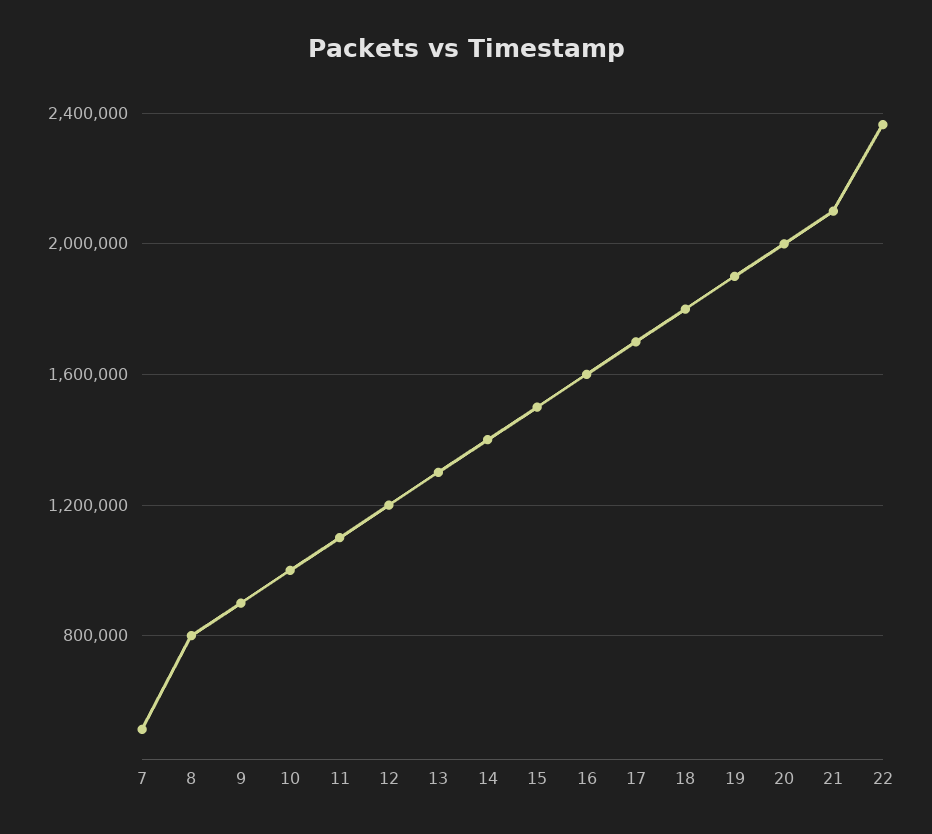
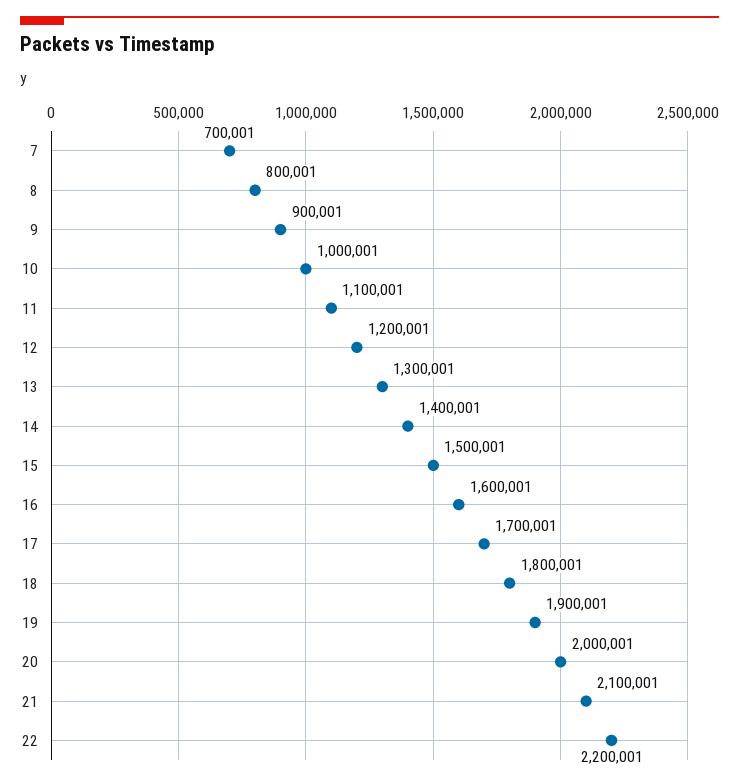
  {
-   "7": 500000,
+   "7": 700001,
    "8": 800001,
    "9": 900001,
    "10": 1000001,
    "11": 1100001,
    "12": 1200001,
    "13": 1300001,
    "14": 1400001,
    "15": 1500001,
    "16": 1600001,
    "17": 1700001,
    "18": 1800001,
    "19": 1900001,
    "20": 2000001,
    "21": 2100001,
-   "22": 2350000
+   "22": 2200001
  }

